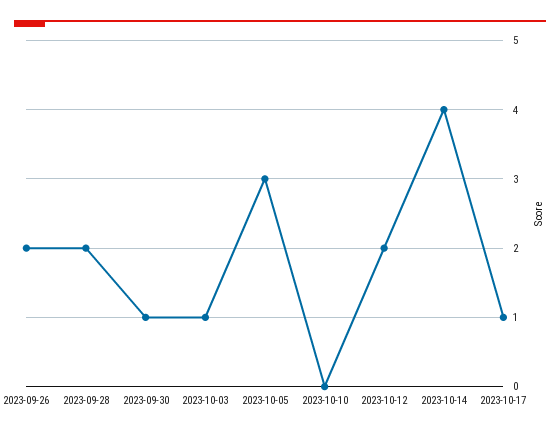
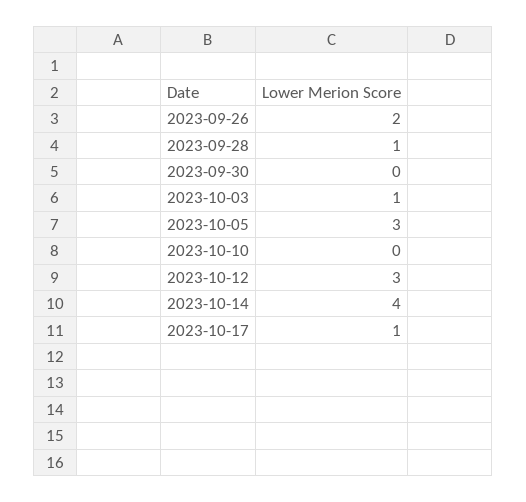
  {
    "2023-09-26": 2,
-   "2023-09-28": 2,
+   "2023-09-28": 1,
-   "2023-09-30": 1,
+   "2023-09-30": 0,
    "2023-10-03": 1,
    "2023-10-05": 3,
    "2023-10-10": 0,
-   "2023-10-12": 2,
+   "2023-10-12": 3,
    "2023-10-14": 4,
    "2023-10-17": 1
  }

